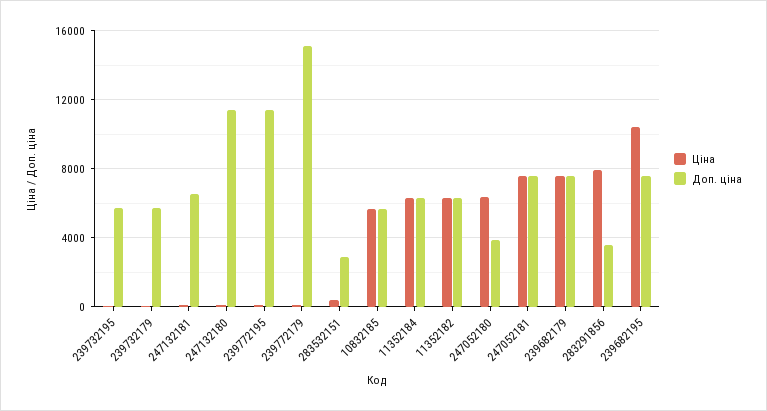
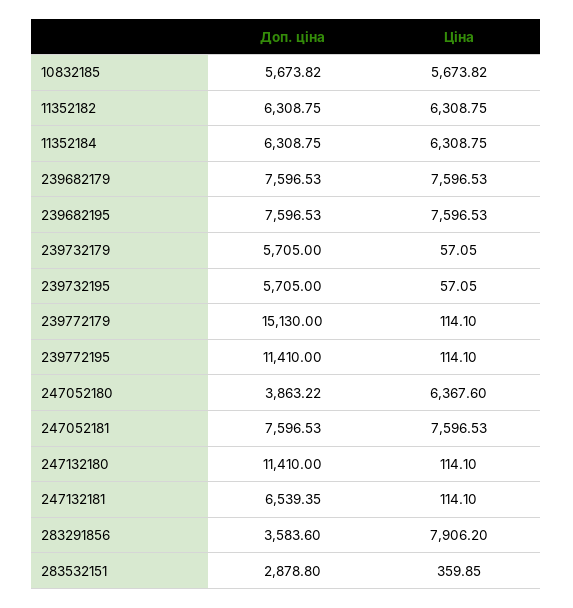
  {
    "Ціна": {
      "239732195": 57.05,
      "239732179": 57.05,
      "247132181": 114.1,
      "247132180": 114.1,
      "239772195": 114.1,
      "239772179": 114.1,
      "283532151": 359.85,
      "10832185": 5673.82,
      "11352184": 6308.75,
      "11352182": 6308.75,
      "247052180": 6367.6,
      "247052181": 7596.53,
      "239682179": 7596.53,
      "283291856": 7906.2,
-     "239682195": 10500
+     "239682195": 7596.53
    },
    "Доп. ціна": {
      "239732195": 5705,
      "239732179": 5705,
      "247132181": 6539.35,
      "247132180": 11410,
      "239772195": 11410,
      "239772179": 15130,
      "283532151": 2878.8,
      "10832185": 5673.82,
      "11352184": 6308.75,
      "11352182": 6308.75,
      "247052180": 3863.22,
      "247052181": 7596.53,
      "239682179": 7596.53,
      "283291856": 3583.6,
      "239682195": 7596.53
    }
  }

